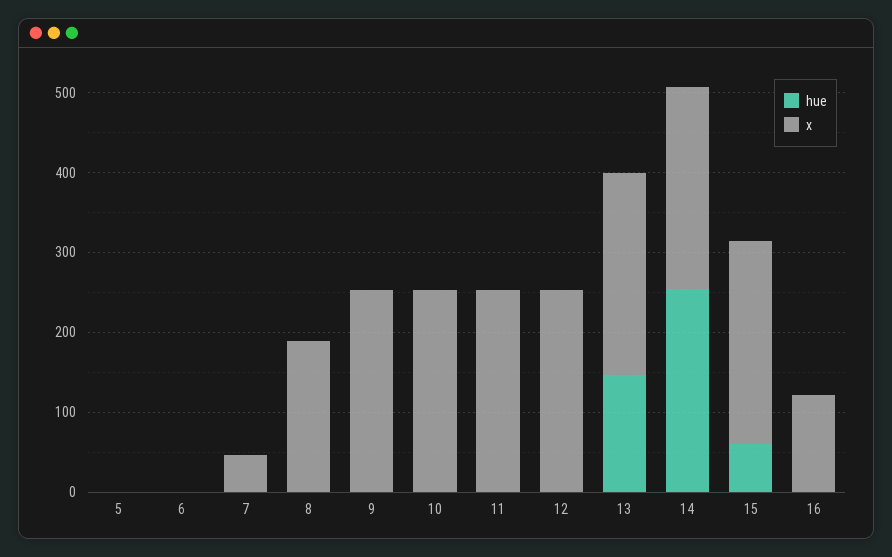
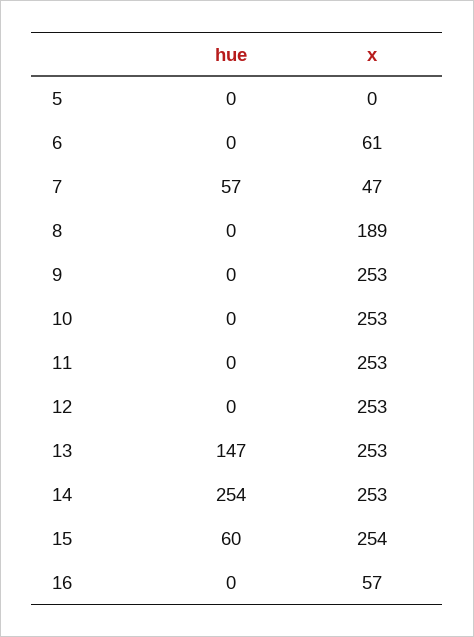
  {
    "hue": {
      "5": 0,
      "6": 0,
-     "7": 0,
+     "7": 57,
      "8": 0,
      "9": 0,
      "10": 0,
      "11": 0,
      "12": 0,
      "13": 147,
      "14": 254,
      "15": 60,
      "16": 0
    },
    "x": {
      "5": 0,
-     "6": 0,
+     "6": 61,
      "7": 47,
      "8": 189,
      "9": 253,
      "10": 253,
      "11": 253,
      "12": 253,
      "13": 253,
      "14": 253,
      "15": 254,
-     "16": 120
+     "16": 57
    }
  }

